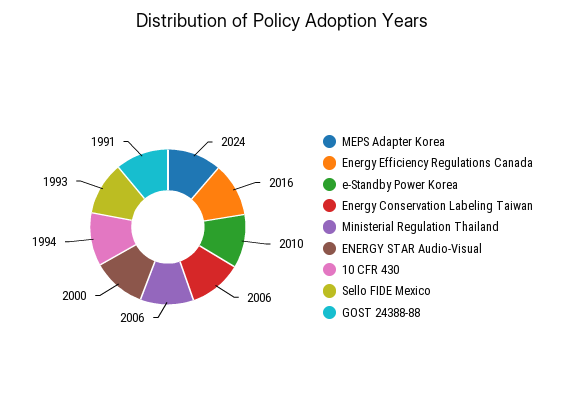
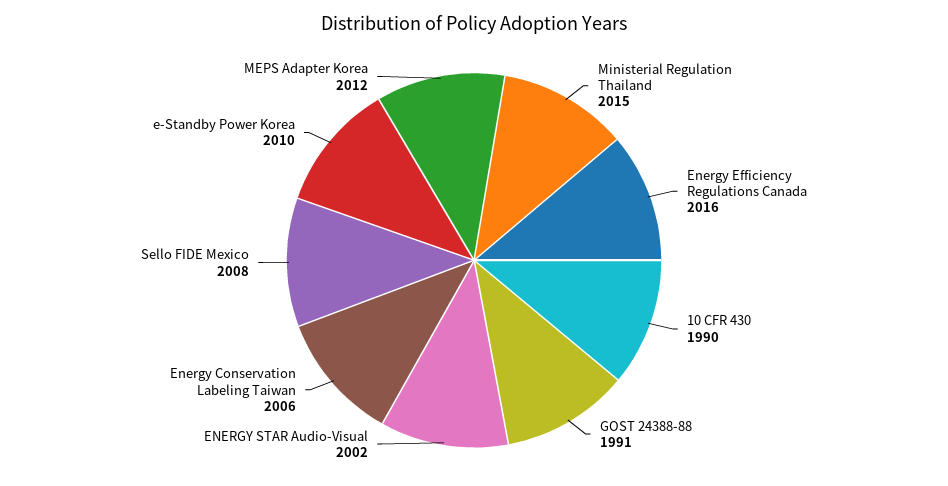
  {
-   "MEPS Adapter Korea": 2024,
+   "MEPS Adapter Korea": 2012,
    "Energy Efficiency Regulations Canada": 2016,
    "e-Standby Power Korea": 2010,
    "Energy Conservation Labeling Taiwan": 2006,
-   "Ministerial Regulation Thailand": 2006,
+   "Ministerial Regulation Thailand": 2015,
-   "ENERGY STAR Audio-Visual": 2000,
+   "ENERGY STAR Audio-Visual": 2002,
-   "10 CFR 430": 1994,
+   "10 CFR 430": 1990,
-   "Sello FIDE Mexico": 1993,
+   "Sello FIDE Mexico": 2008,
    "GOST 24388-88": 1991
  }

